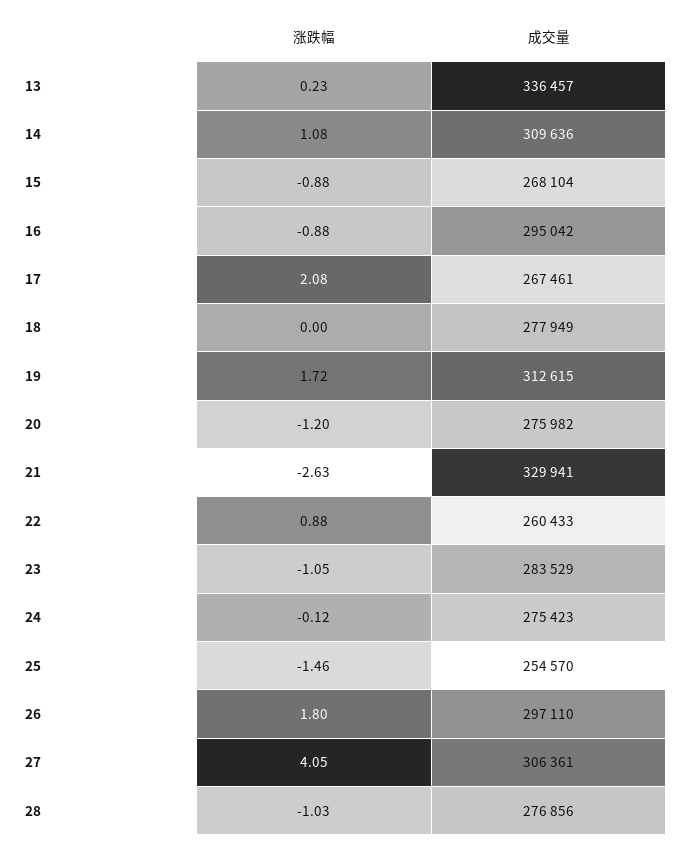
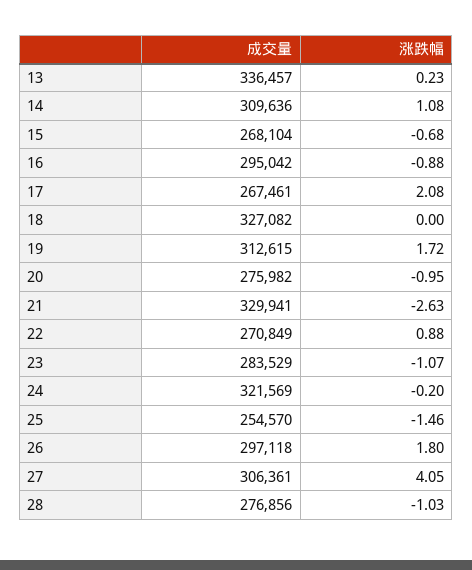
  {
    "涨跌幅": {
      "13": 0.23,
      "14": 1.08,
-     "15": -0.88,
+     "15": -0.68,
      "16": -0.88,
      "17": 2.08,
      "18": 0,
      "19": 1.72,
-     "20": -1.2,
+     "20": -0.95,
      "21": -2.63,
      "22": 0.88,
-     "23": -1.05,
+     "23": -1.07,
-     "24": -0.12,
+     "24": -0.2,
      "25": -1.46,
      "26": 1.8,
      "27": 4.05,
      "28": -1.03
    },
    "成交量": {
      "13": 336457,
      "14": 309636,
      "15": 268104,
      "16": 295042,
      "17": 267461,
-     "18": 277949,
+     "18": 327082,
      "19": 312615,
      "20": 275982,
      "21": 329941,
-     "22": 260433,
+     "22": 270849,
      "23": 283529,
-     "24": 275423,
+     "24": 321569,
      "25": 254570,
-     "26": 297110,
+     "26": 297118,
      "27": 306361,
      "28": 276856
    }
  }

